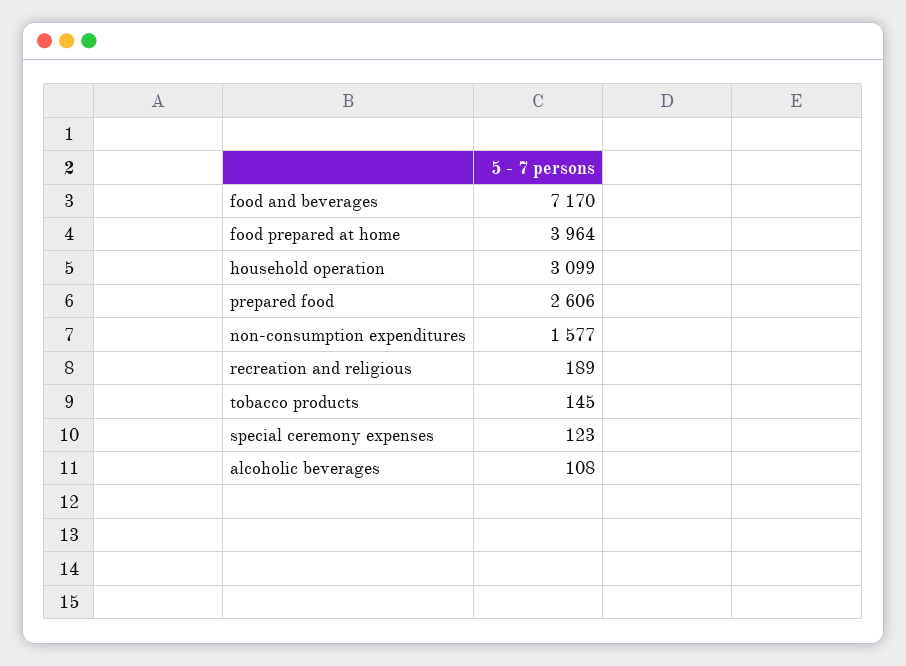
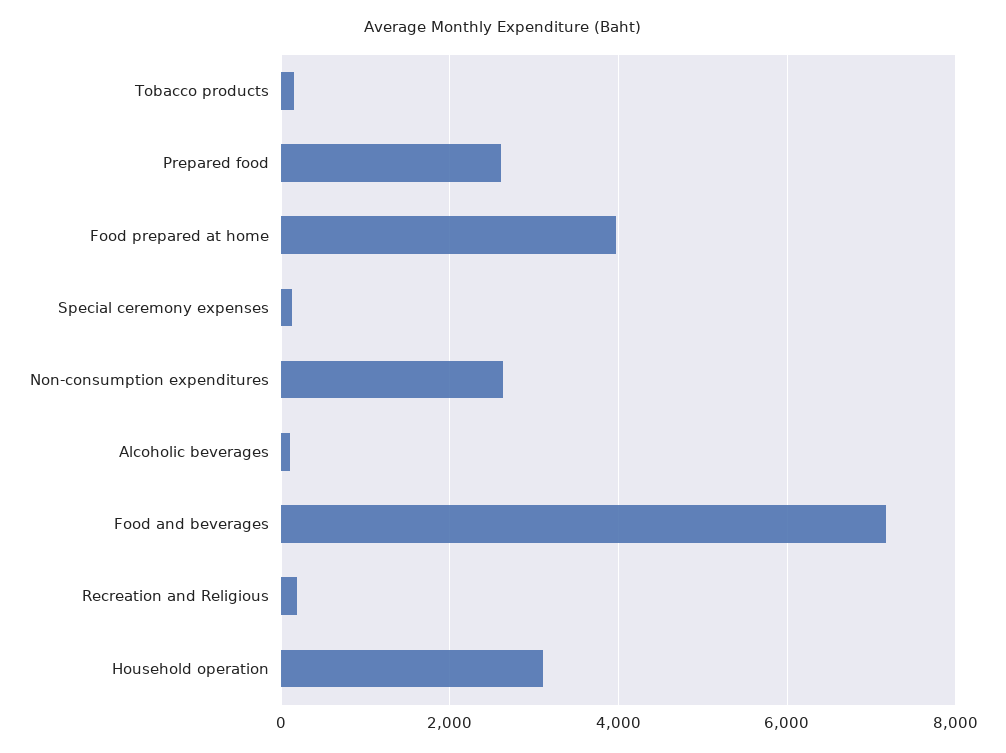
  {
    "food and beverages": 7170,
    "food prepared at home": 3964,
    "household operation": 3099,
    "prepared food": 2606,
-   "non-consumption expenditures": 1577,
+   "non-consumption expenditures": 2600,
    "recreation and religious": 189,
    "tobacco products": 145,
    "special ceremony expenses": 123,
    "alcoholic beverages": 108
  }

